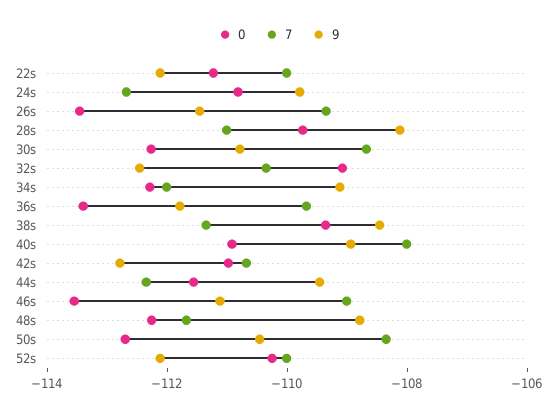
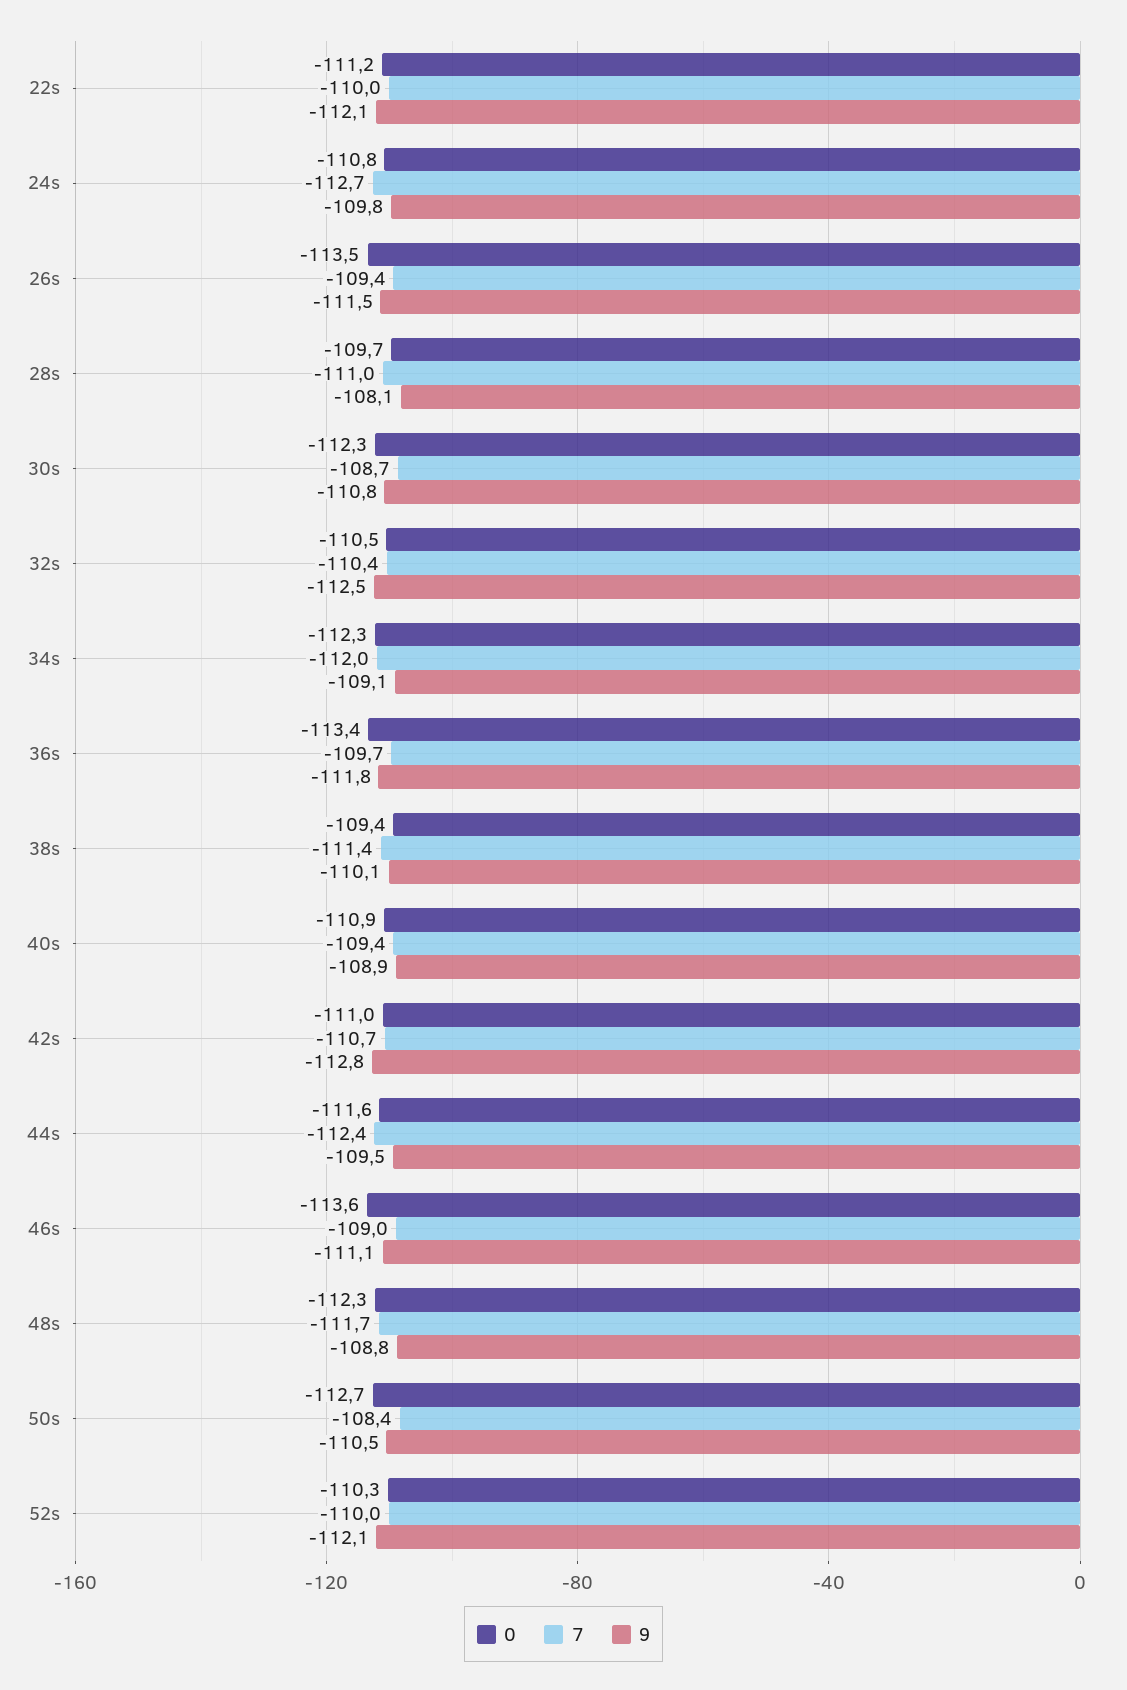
  {
    "0": {
      "22s": -111.2,
      "24s": -110.8,
      "26s": -113.5,
      "28s": -109.7,
      "30s": -112.3,
-     "32s": -109,
+     "32s": -110.5,
      "34s": -112.3,
      "36s": -113.4,
      "38s": -109.4,
      "40s": -110.9,
      "42s": -111,
      "44s": -111.6,
      "46s": -113.6,
      "48s": -112.3,
      "50s": -112.7,
      "52s": -110.3
    },
    "7": {
      "22s": -110,
      "24s": -112.7,
      "26s": -109.4,
      "28s": -111,
      "30s": -108.7,
      "32s": -110.4,
      "34s": -112,
      "36s": -109.7,
      "38s": -111.4,
-     "40s": -108,
+     "40s": -109.4,
      "42s": -110.7,
      "44s": -112.4,
      "46s": -109,
      "48s": -111.7,
      "50s": -108.4,
      "52s": -110
    },
    "9": {
      "22s": -112.1,
      "24s": -109.8,
      "26s": -111.5,
      "28s": -108.1,
      "30s": -110.8,
      "32s": -112.5,
      "34s": -109.1,
      "36s": -111.8,
-     "38s": -108.5,
+     "38s": -110.1,
      "40s": -108.9,
      "42s": -112.8,
      "44s": -109.5,
      "46s": -111.1,
      "48s": -108.8,
      "50s": -110.5,
      "52s": -112.1
    }
  }

